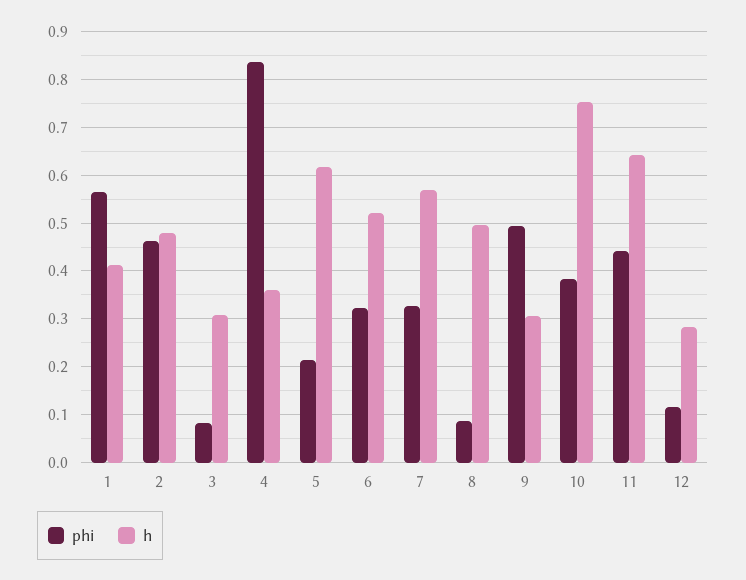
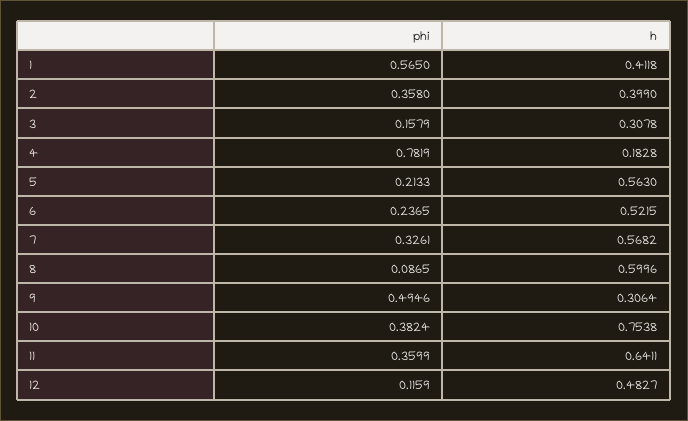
  {
    "phi": {
      "1": 0.565,
-     "2": 0.46,
+     "2": 0.358,
-     "3": 0.08,
+     "3": 0.1579,
-     "4": 0.84,
+     "4": 0.7819,
      "5": 0.2133,
-     "6": 0.32,
+     "6": 0.2365,
      "7": 0.3261,
      "8": 0.0865,
      "9": 0.4946,
      "10": 0.3824,
-     "11": 0.44,
+     "11": 0.3599,
      "12": 0.1159
    },
    "h": {
      "1": 0.4118,
-     "2": 0.48,
+     "2": 0.399,
      "3": 0.3078,
-     "4": 0.36,
+     "4": 0.1828,
-     "5": 0.62,
+     "5": 0.563,
      "6": 0.5215,
      "7": 0.5682,
-     "8": 0.5,
+     "8": 0.5996,
      "9": 0.3064,
      "10": 0.7538,
      "11": 0.6411,
-     "12": 0.28
+     "12": 0.4827
    }
  }

